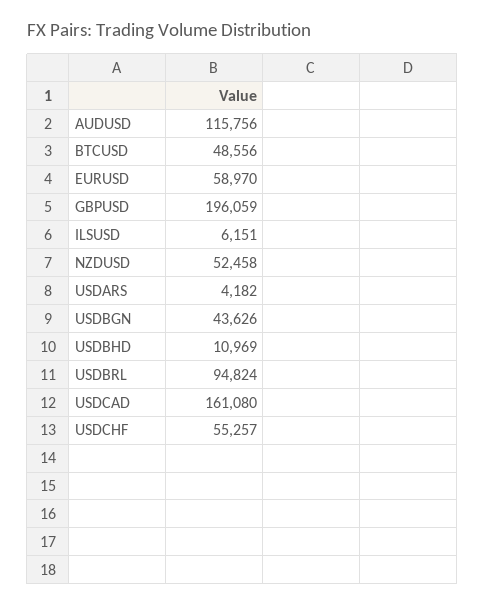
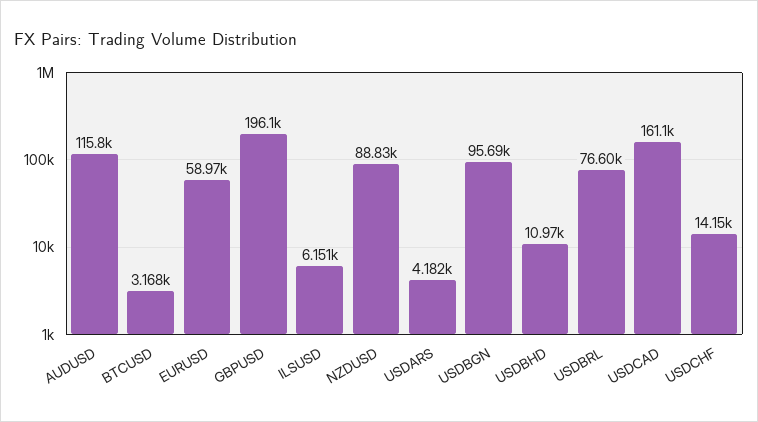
  {
    "AUDUSD": 115756,
-   "BTCUSD": 48556,
+   "BTCUSD": 3168,
    "EURUSD": 58970,
    "GBPUSD": 196059,
    "ILSUSD": 6151,
-   "NZDUSD": 52458,
+   "NZDUSD": 88830,
    "USDARS": 4182,
-   "USDBGN": 43626,
+   "USDBGN": 95690,
    "USDBHD": 10969,
-   "USDBRL": 94824,
+   "USDBRL": 76600,
    "USDCAD": 161080,
-   "USDCHF": 55257
+   "USDCHF": 14150
  }

